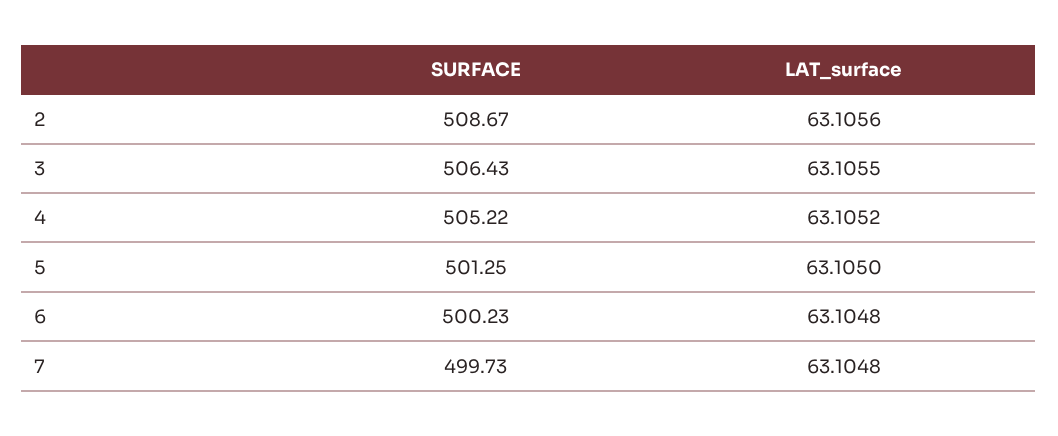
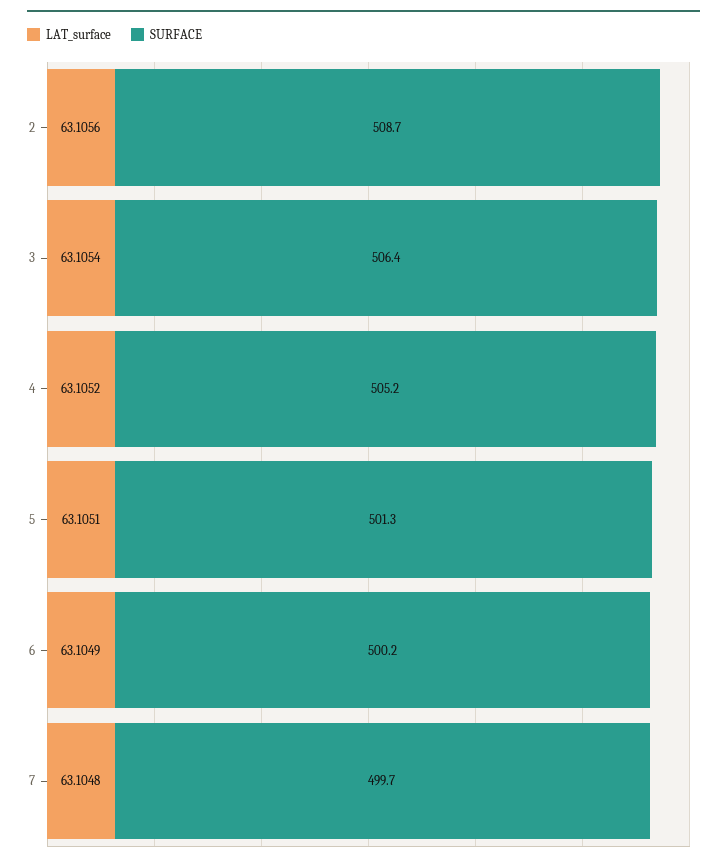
  {
    "SURFACE": {
      "2": 508.67,
      "3": 506.43,
      "4": 505.22,
      "5": 501.25,
      "6": 500.23,
      "7": 499.73
    },
    "LAT_surface": {
      "2": 63.1056,
-     "3": 63.1055,
+     "3": 63.1054,
      "4": 63.1052,
-     "5": 63.105,
+     "5": 63.1051,
-     "6": 63.1048,
+     "6": 63.1049,
      "7": 63.1048
    }
  }

